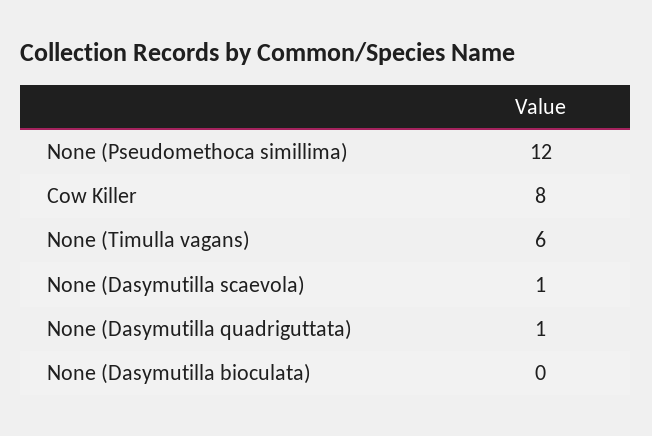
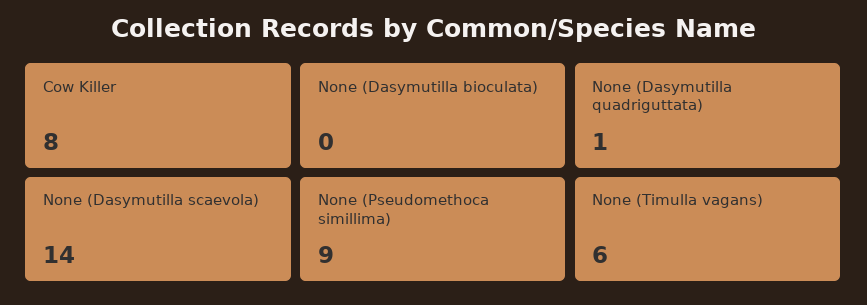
  {
-   "None (Pseudomethoca simillima)": 12,
+   "None (Pseudomethoca simillima)": 9,
    "Cow Killer": 8,
    "None (Timulla vagans)": 6,
-   "None (Dasymutilla scaevola)": 1,
+   "None (Dasymutilla scaevola)": 14,
    "None (Dasymutilla quadriguttata)": 1,
    "None (Dasymutilla bioculata)": 0
  }

